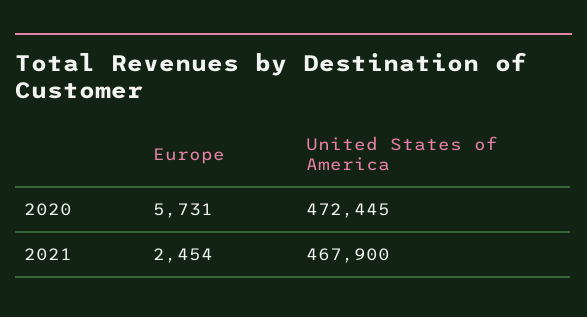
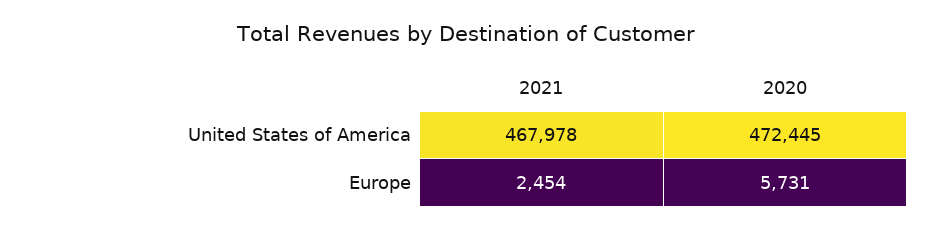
  {
    "Europe": {
      "2020": 5731,
      "2021": 2454
    },
    "United States of America": {
      "2020": 472445,
-     "2021": 467900
+     "2021": 467978
    }
  }

